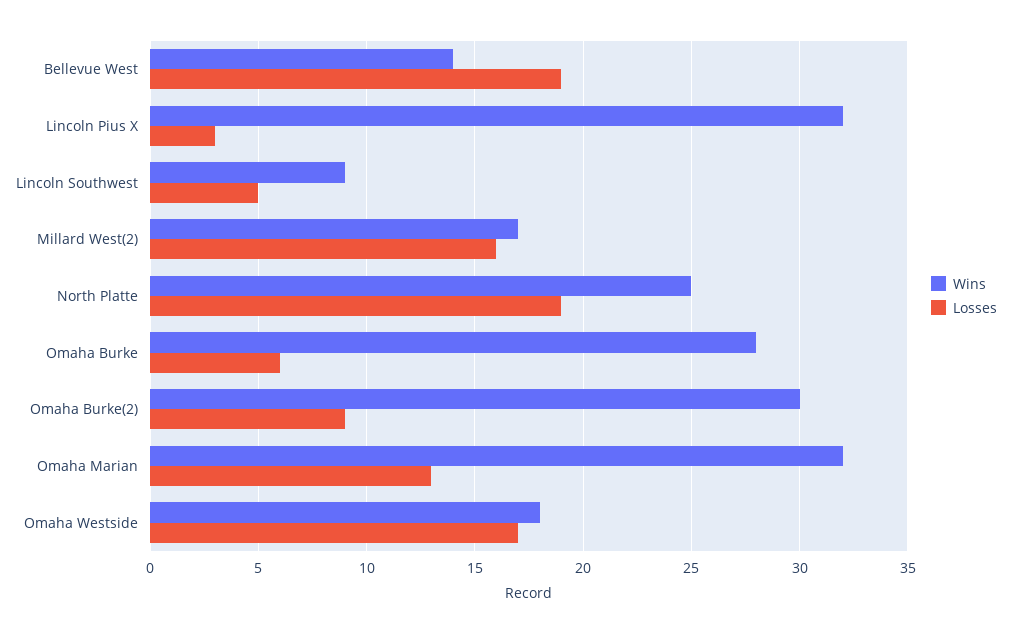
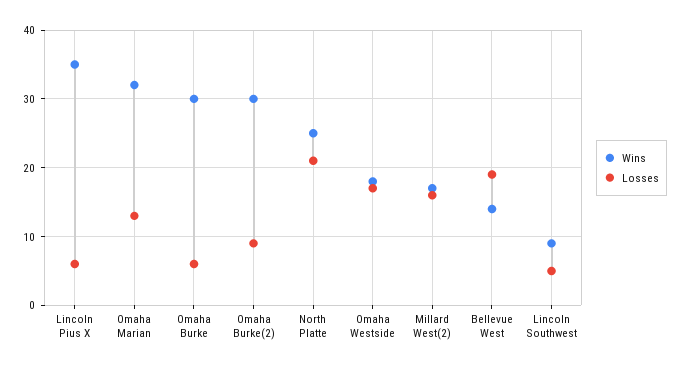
  {
    "Wins": {
      "Bellevue West": 14,
-     "Lincoln Pius X": 32,
+     "Lincoln Pius X": 35,
      "Lincoln Southwest": 9,
      "Millard West(2)": 17,
      "North Platte": 25,
-     "Omaha Burke": 28,
+     "Omaha Burke": 30,
      "Omaha Burke(2)": 30,
      "Omaha Marian": 32,
      "Omaha Westside": 18
    },
    "Losses": {
      "Bellevue West": 19,
-     "Lincoln Pius X": 3,
+     "Lincoln Pius X": 6,
      "Lincoln Southwest": 5,
      "Millard West(2)": 16,
-     "North Platte": 19,
+     "North Platte": 21,
      "Omaha Burke": 6,
      "Omaha Burke(2)": 9,
      "Omaha Marian": 13,
      "Omaha Westside": 17
    }
  }

